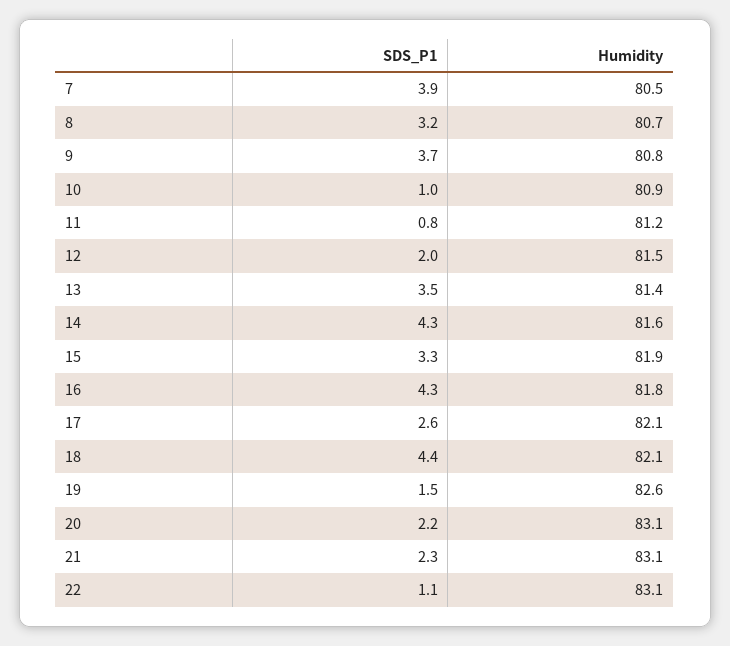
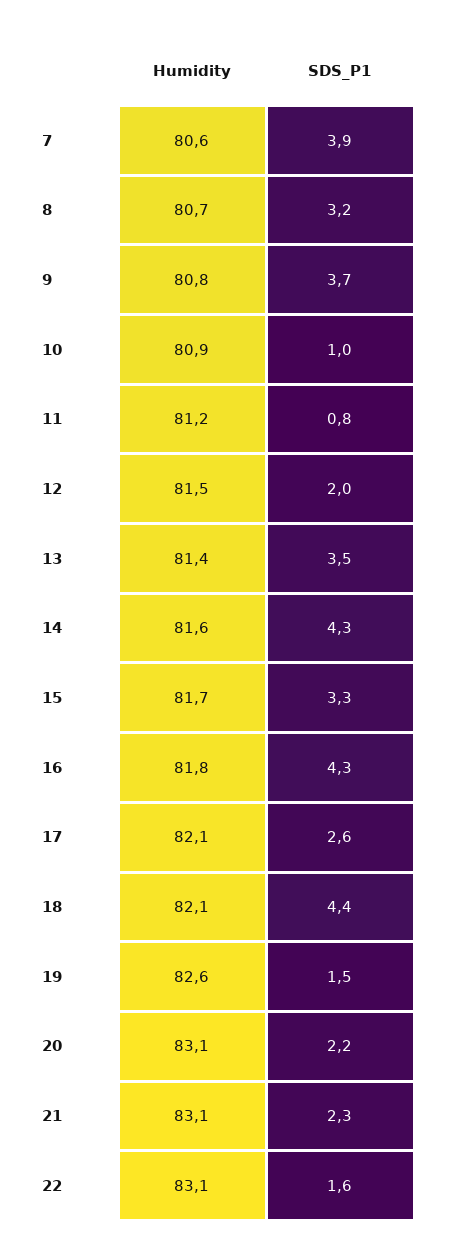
  {
    "SDS_P1": {
      "7": 3.9,
      "8": 3.2,
      "9": 3.7,
      "10": 1,
      "11": 0.8,
      "12": 2,
      "13": 3.5,
      "14": 4.3,
      "15": 3.3,
      "16": 4.3,
      "17": 2.6,
      "18": 4.4,
      "19": 1.5,
      "20": 2.2,
      "21": 2.3,
-     "22": 1.1
+     "22": 1.6
    },
    "Humidity": {
-     "7": 80.5,
+     "7": 80.6,
      "8": 80.7,
      "9": 80.8,
      "10": 80.9,
      "11": 81.2,
      "12": 81.5,
      "13": 81.4,
      "14": 81.6,
-     "15": 81.9,
+     "15": 81.7,
      "16": 81.8,
      "17": 82.1,
      "18": 82.1,
      "19": 82.6,
      "20": 83.1,
      "21": 83.1,
      "22": 83.1
    }
  }

